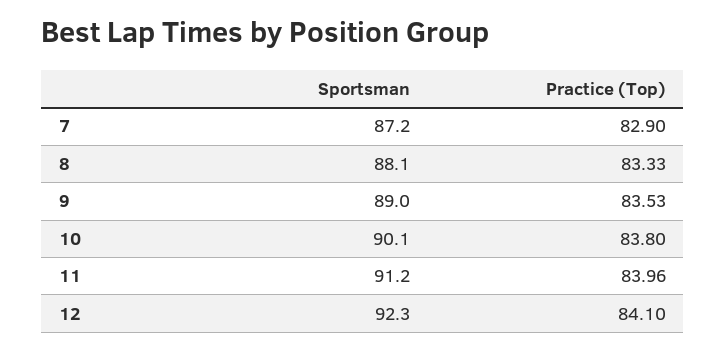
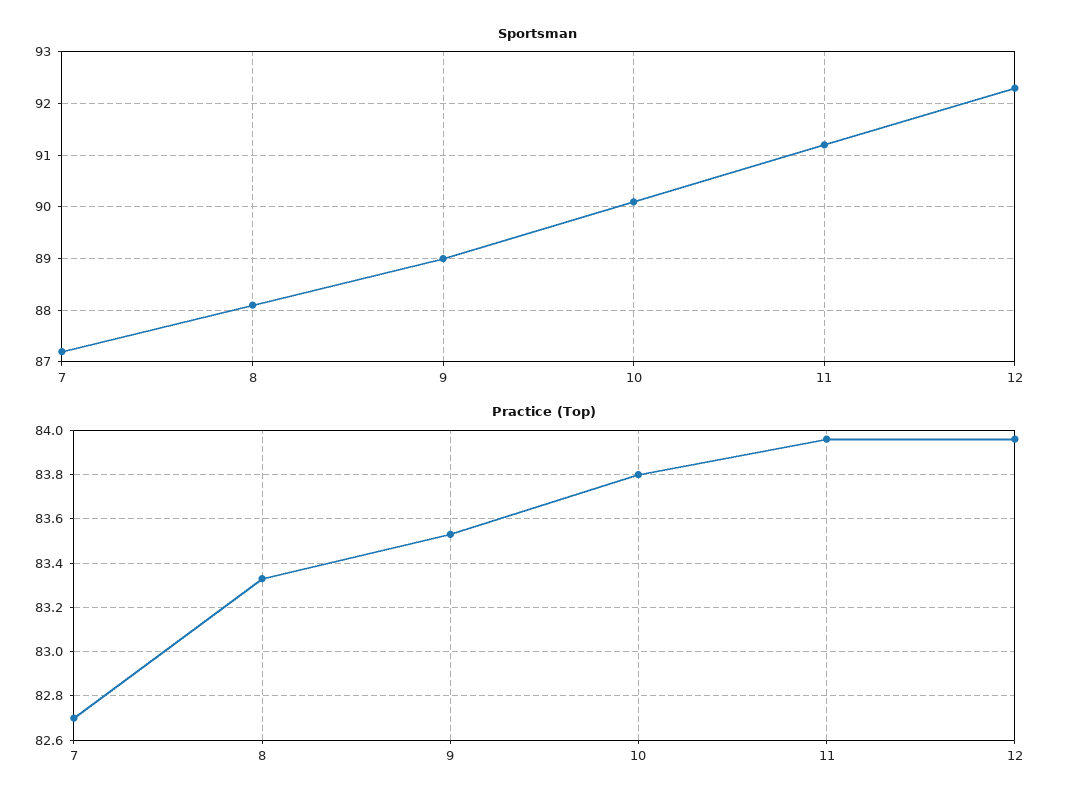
  {
    "Sportsman": {
      "7": 87.2,
      "8": 88.1,
      "9": 89,
      "10": 90.1,
      "11": 91.2,
      "12": 92.3
    },
    "Practice (Top)": {
-     "7": 82.9,
+     "7": 82.7,
      "8": 83.33,
      "9": 83.53,
      "10": 83.8,
      "11": 83.96,
-     "12": 84.1
+     "12": 83.95
    }
  }

